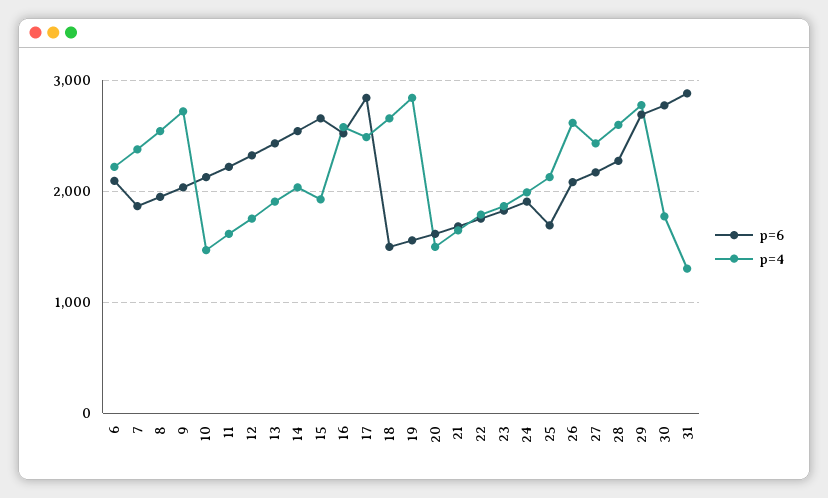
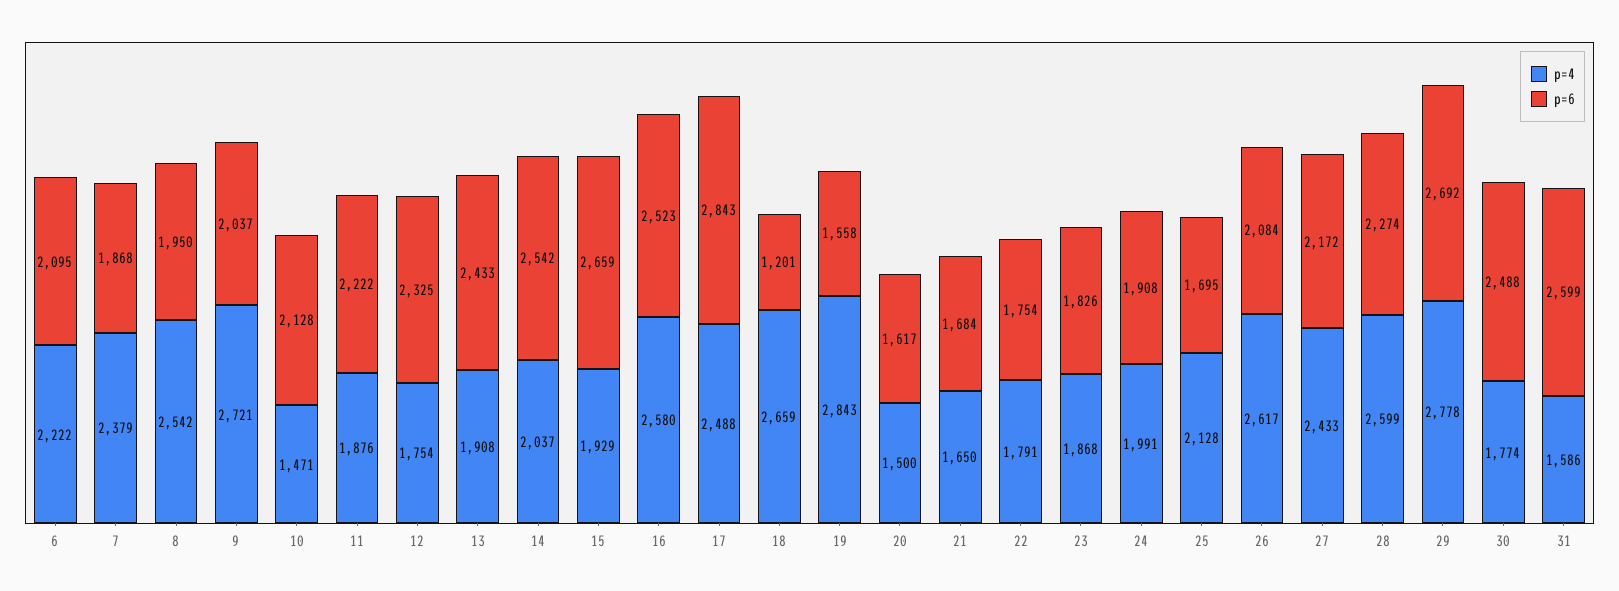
  {
    "p=6": {
      "6": 2095,
      "7": 1868,
      "8": 1950,
      "9": 2037,
      "10": 2128,
      "11": 2222,
      "12": 2325,
      "13": 2433,
      "14": 2542,
      "15": 2659,
      "16": 2523,
      "17": 2843,
-     "18": 1500,
+     "18": 1201,
      "19": 1558,
      "20": 1617,
      "21": 1684,
      "22": 1754,
      "23": 1826,
      "24": 1908,
      "25": 1695,
      "26": 2084,
      "27": 2172,
      "28": 2274,
      "29": 2692,
-     "30": 2800,
+     "30": 2488,
-     "31": 2900
+     "31": 2599
    },
    "p=4": {
      "6": 2222,
      "7": 2379,
      "8": 2542,
      "9": 2721,
      "10": 1471,
-     "11": 1600,
+     "11": 1876,
      "12": 1754,
      "13": 1908,
      "14": 2037,
      "15": 1929,
      "16": 2580,
      "17": 2488,
      "18": 2659,
      "19": 2843,
      "20": 1500,
      "21": 1650,
      "22": 1791,
      "23": 1868,
      "24": 1991,
      "25": 2128,
      "26": 2617,
      "27": 2433,
      "28": 2599,
      "29": 2778,
      "30": 1774,
-     "31": 1300
+     "31": 1586
    }
  }

